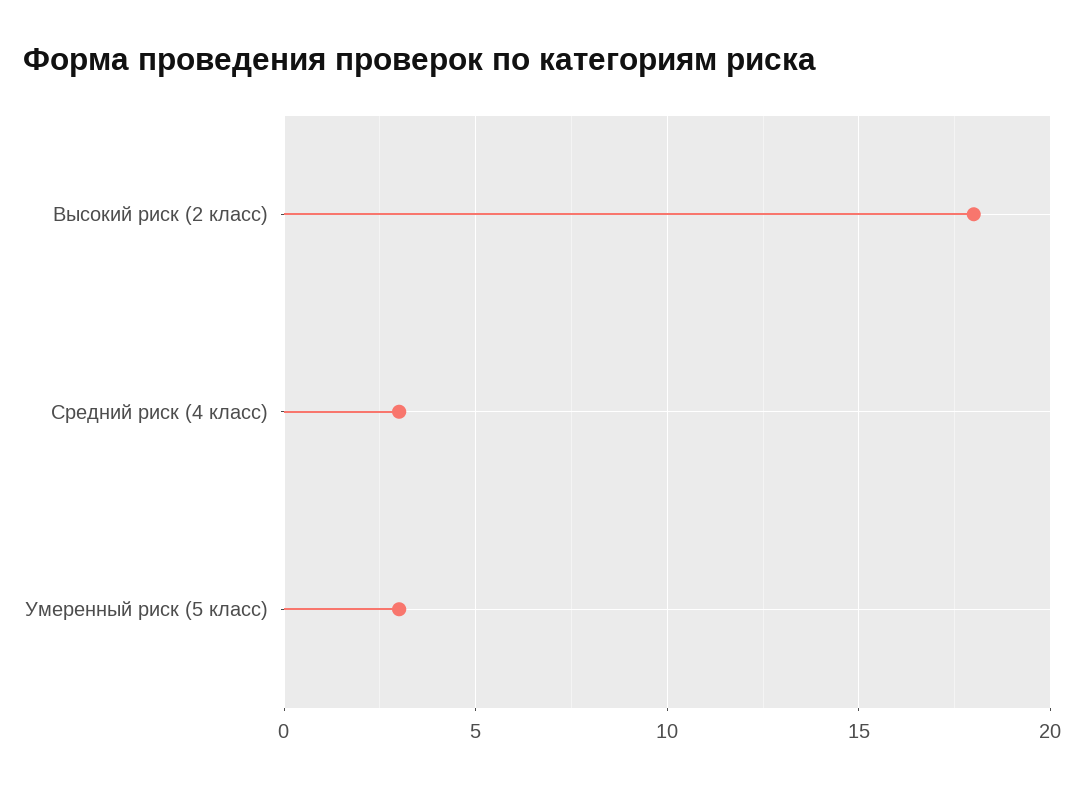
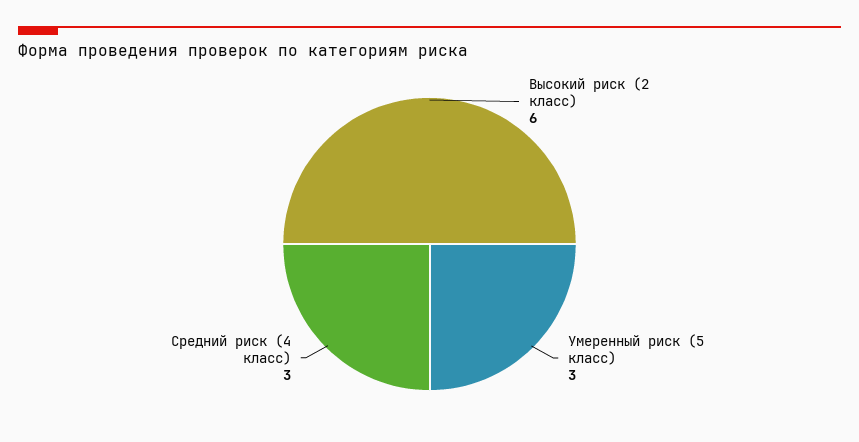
  {
-   "Высокий риск (2 класс)": 18,
+   "Высокий риск (2 класс)": 6,
    "Средний риск (4 класс)": 3,
    "Умеренный риск (5 класс)": 3
  }

